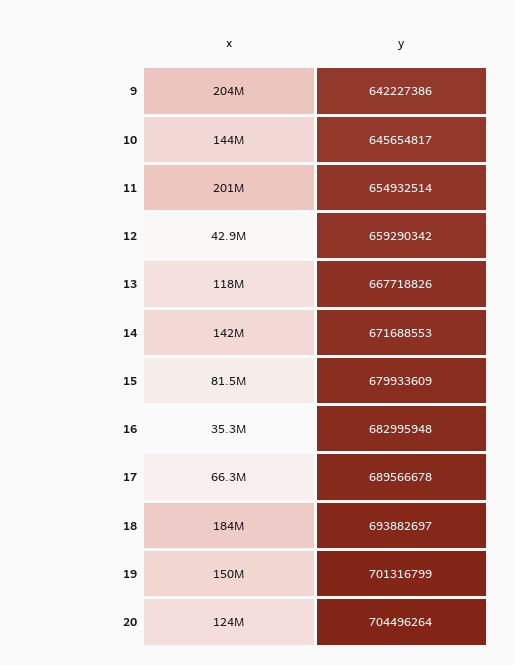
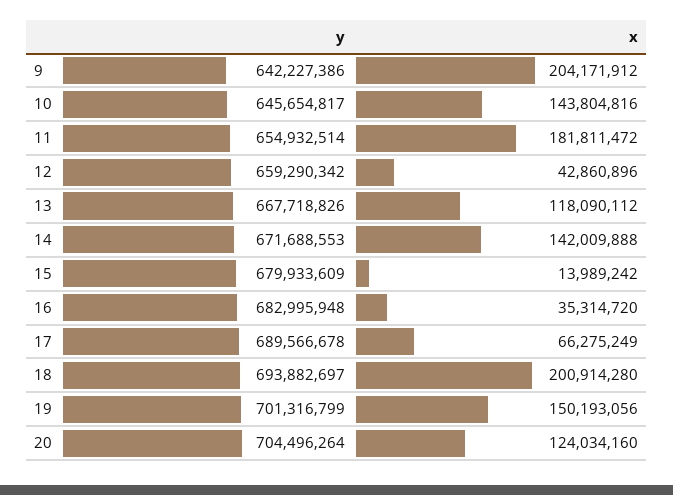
  {
    "x": {
      "9": 204171912,
      "10": 143804816,
-     "11": 201000000,
+     "11": 181811472,
      "12": 42860896,
      "13": 118090112,
      "14": 142009888,
-     "15": 81500000,
+     "15": 13989242,
      "16": 35314720,
      "17": 66275249,
-     "18": 184000000,
+     "18": 200914280,
      "19": 150193056,
      "20": 124034160
    },
    "y": {
      "9": 642227386,
      "10": 645654817,
      "11": 654932514,
      "12": 659290342,
      "13": 667718826,
      "14": 671688553,
      "15": 679933609,
      "16": 682995948,
      "17": 689566678,
      "18": 693882697,
      "19": 701316799,
      "20": 704496264
    }
  }

